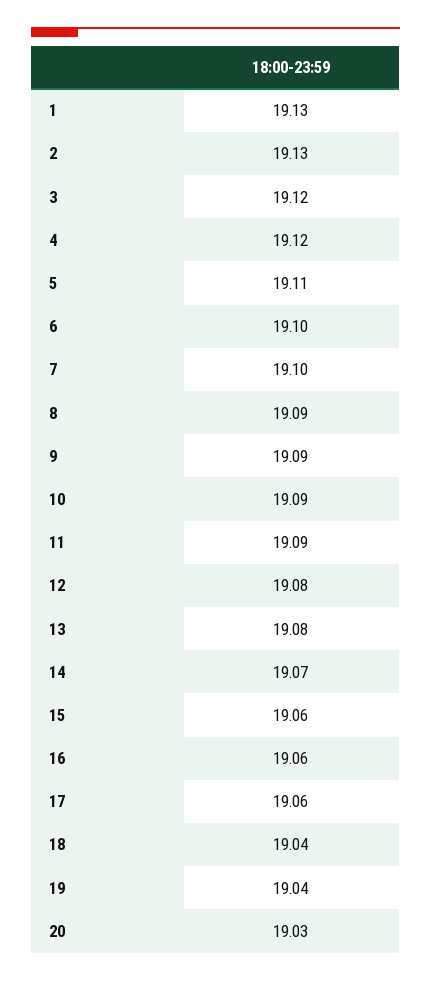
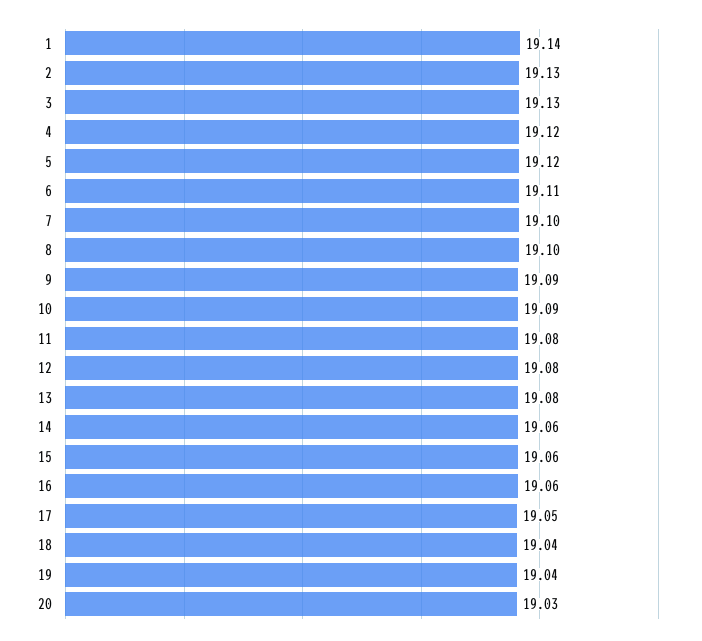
  {
-   "1": 19.13,
+   "1": 19.14,
    "2": 19.13,
-   "3": 19.12,
+   "3": 19.13,
    "4": 19.12,
-   "5": 19.11,
+   "5": 19.12,
-   "6": 19.1,
+   "6": 19.11,
    "7": 19.1,
-   "8": 19.09,
+   "8": 19.1,
    "9": 19.09,
    "10": 19.09,
-   "11": 19.09,
+   "11": 19.08,
    "12": 19.08,
    "13": 19.08,
-   "14": 19.07,
+   "14": 19.06,
    "15": 19.06,
    "16": 19.06,
-   "17": 19.06,
+   "17": 19.05,
    "18": 19.04,
    "19": 19.04,
    "20": 19.03
  }

